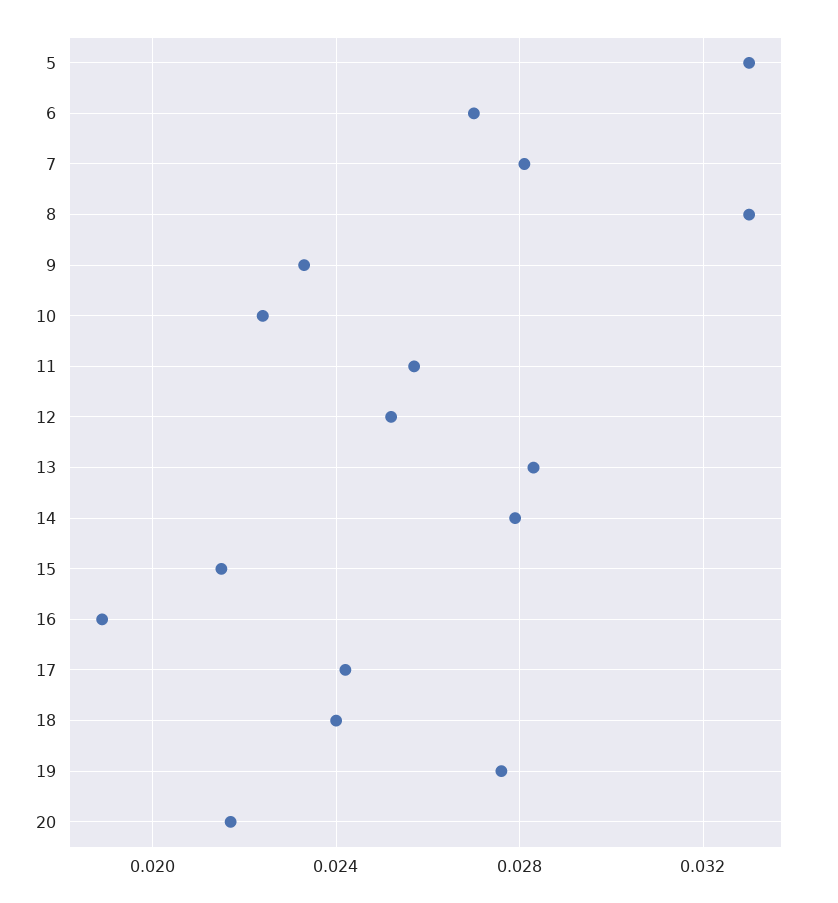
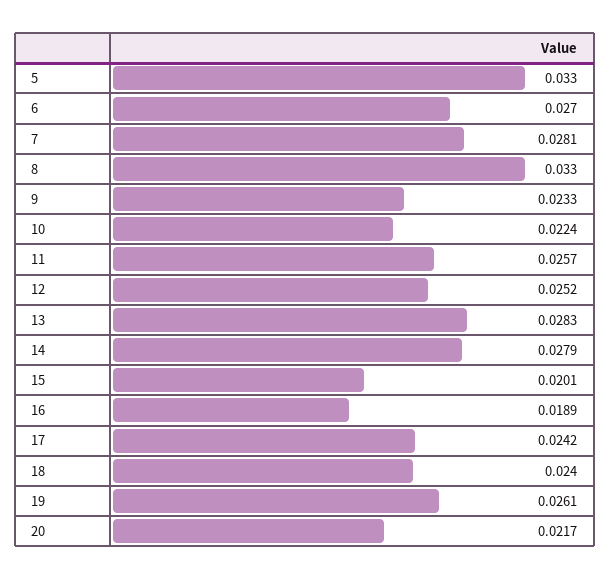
  {
    "5": 0.033,
    "6": 0.027,
    "7": 0.0281,
    "8": 0.033,
    "9": 0.0233,
    "10": 0.0224,
    "11": 0.0257,
    "12": 0.0252,
    "13": 0.0283,
    "14": 0.0279,
-   "15": 0.0215,
+   "15": 0.0201,
    "16": 0.0189,
    "17": 0.0242,
    "18": 0.024,
-   "19": 0.0275,
+   "19": 0.0261,
    "20": 0.0217
  }

